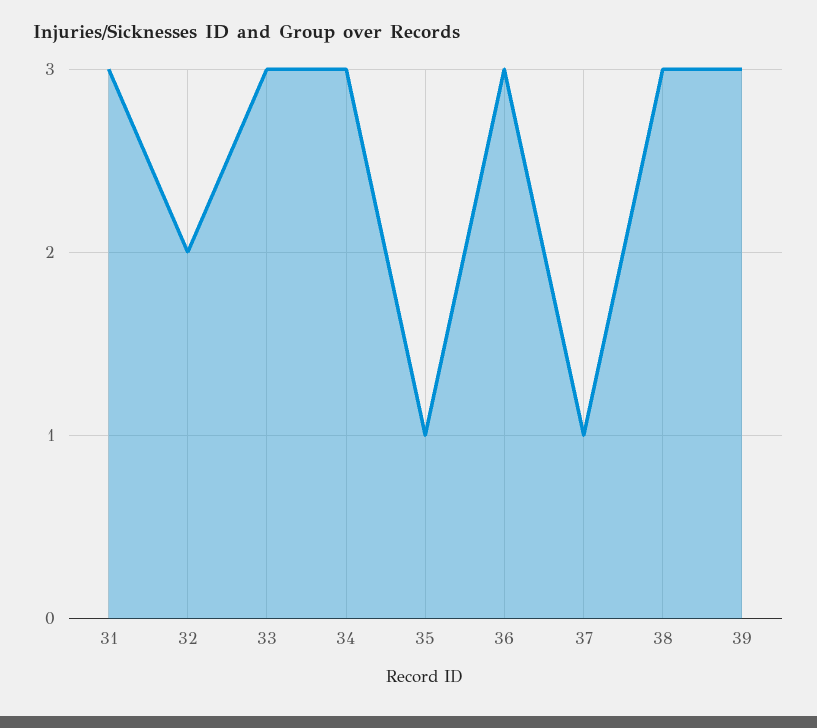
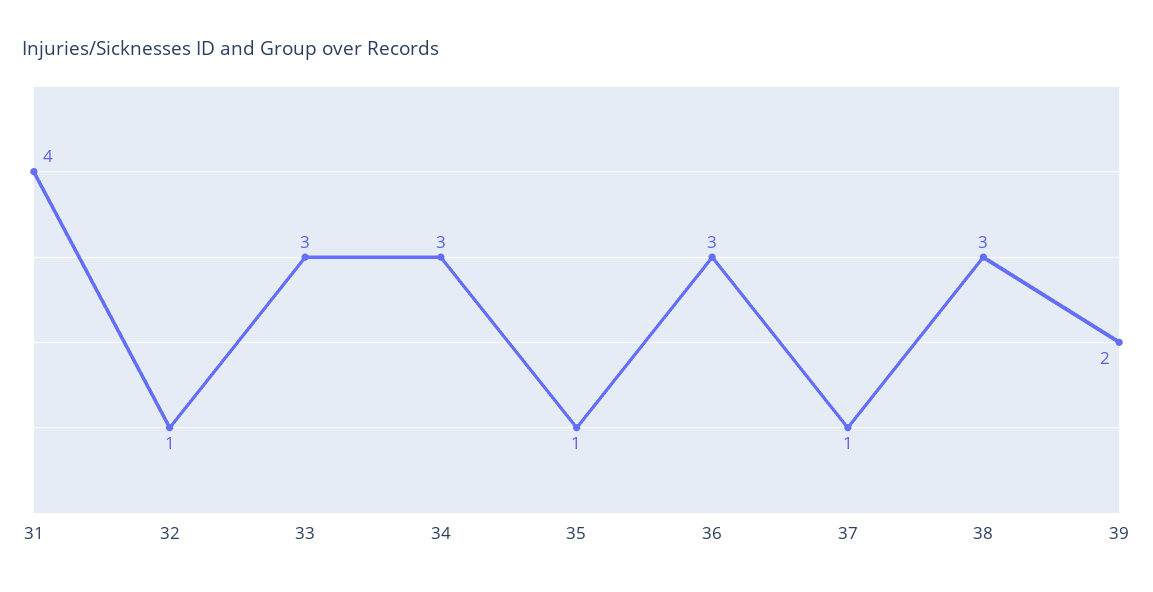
  {
-   "31": 3,
+   "31": 4,
-   "32": 2,
+   "32": 1,
    "33": 3,
    "34": 3,
    "35": 1,
    "36": 3,
    "37": 1,
    "38": 3,
-   "39": 3
+   "39": 2
  }

